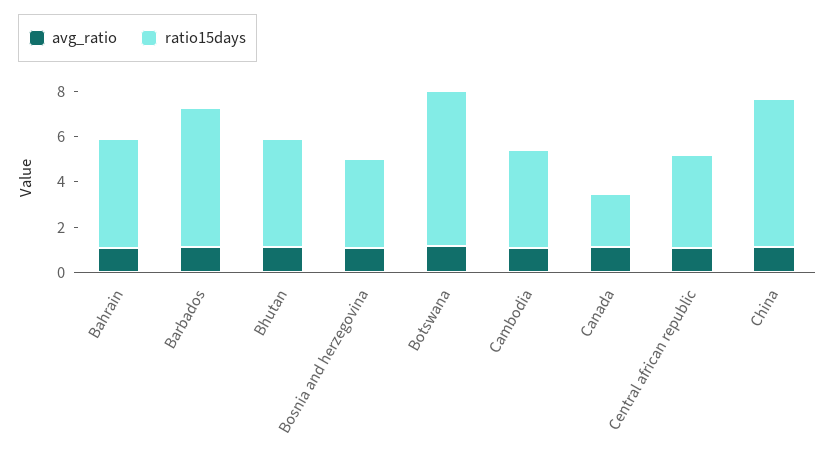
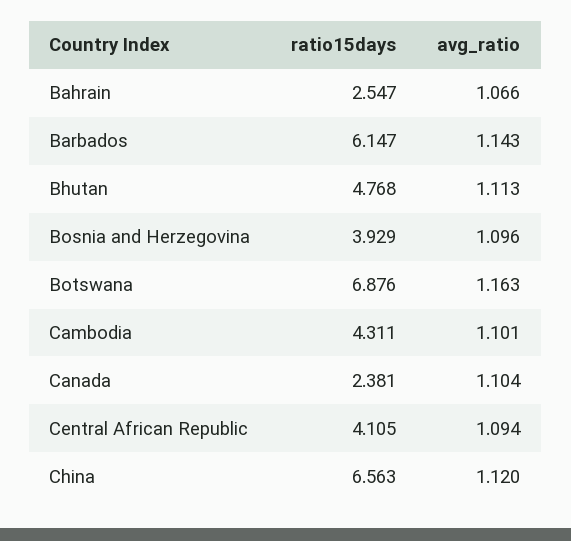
  {
    "avg_ratio": {
      "Bahrain": 1.066,
      "Barbados": 1.143,
      "Bhutan": 1.113,
      "Bosnia and herzegovina": 1.096,
      "Botswana": 1.163,
      "Cambodia": 1.101,
      "Canada": 1.104,
      "Central african republic": 1.094,
      "China": 1.12
    },
    "ratio15days": {
-     "Bahrain": 5,
+     "Bahrain": 2.547,
      "Barbados": 6.147,
      "Bhutan": 4.768,
      "Bosnia and herzegovina": 3.929,
      "Botswana": 6.876,
      "Cambodia": 4.311,
      "Canada": 2.381,
      "Central african republic": 4.105,
      "China": 6.563
    }
  }

